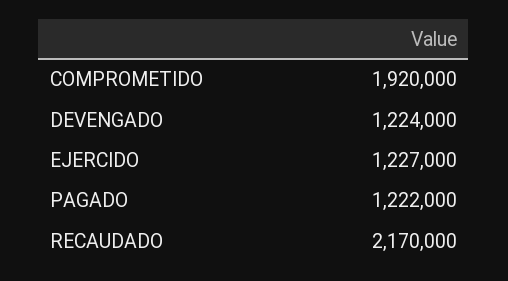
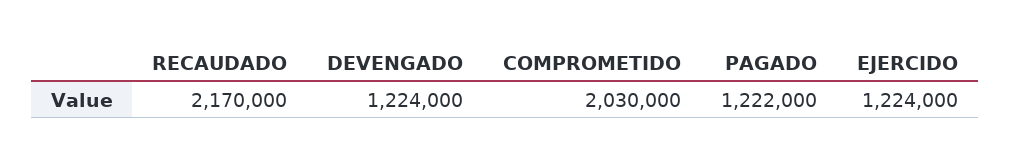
  {
-   "COMPROMETIDO": 1920000,
+   "COMPROMETIDO": 2030000,
    "DEVENGADO": 1224000,
-   "EJERCIDO": 1227000,
+   "EJERCIDO": 1224000,
    "PAGADO": 1222000,
    "RECAUDADO": 2170000
  }

